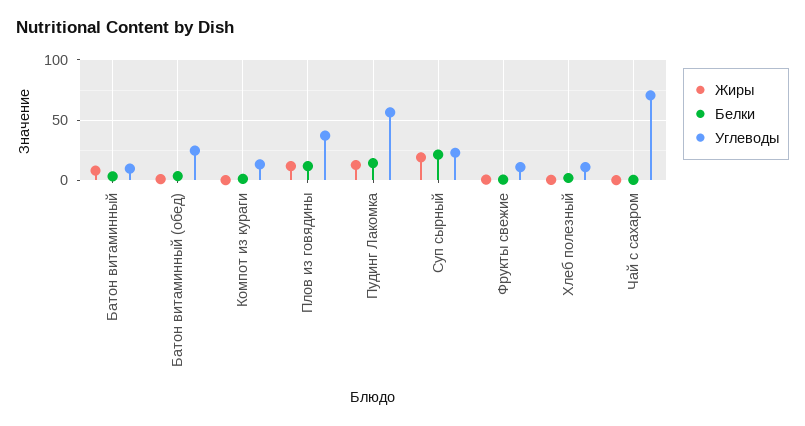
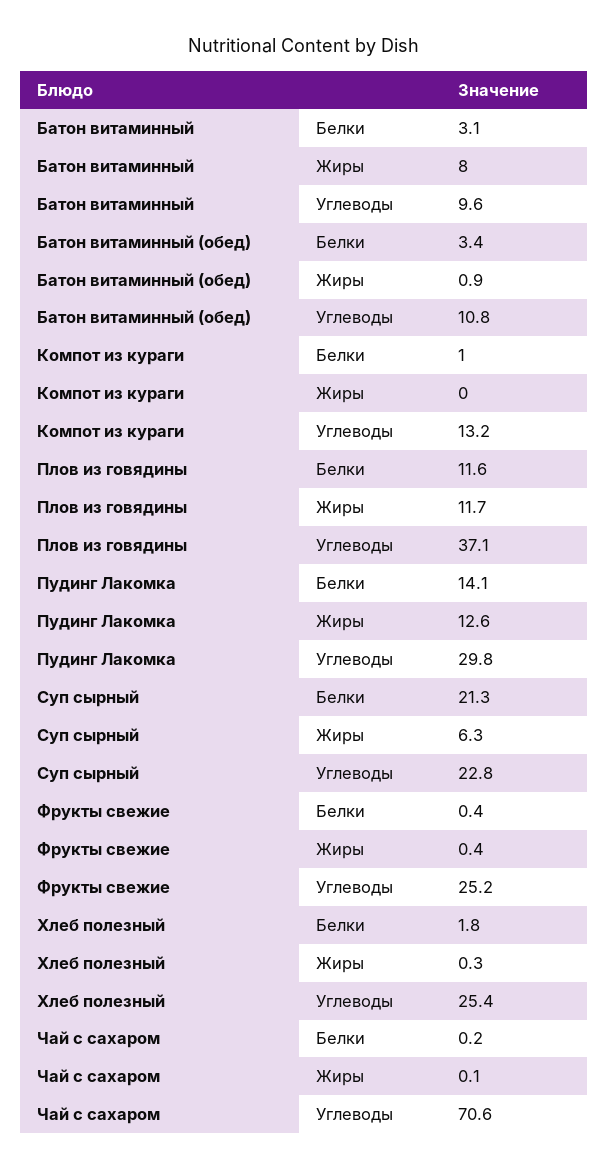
  {
    "Жиры": {
      "Батон витаминный": 8,
      "Батон витаминный (обед)": 0.9,
      "Компот из кураги": 0,
      "Плов из говядины": 11.7,
      "Пудинг Лакомка": 12.6,
-     "Суп сырный": 20,
+     "Суп сырный": 6.3,
      "Фрукты свежие": 0.4,
      "Хлеб полезный": 0.3,
      "Чай с сахаром": 0.1
    },
    "Белки": {
      "Батон витаминный": 3.1,
      "Батон витаминный (обед)": 3.4,
      "Компот из кураги": 1,
      "Плов из говядины": 11.6,
      "Пудинг Лакомка": 14.1,
      "Суп сырный": 21.3,
      "Фрукты свежие": 0.4,
      "Хлеб полезный": 1.8,
      "Чай с сахаром": 0.2
    },
    "Углеводы": {
      "Батон витаминный": 9.6,
-     "Батон витаминный (обед)": 25,
+     "Батон витаминный (обед)": 10.8,
      "Компот из кураги": 13.2,
      "Плов из говядины": 37.1,
-     "Пудинг Лакомка": 55,
+     "Пудинг Лакомка": 29.8,
      "Суп сырный": 22.8,
-     "Фрукты свежие": 10,
+     "Фрукты свежие": 25.2,
-     "Хлеб полезный": 10,
+     "Хлеб полезный": 25.4,
      "Чай с сахаром": 70.6
    }
  }

